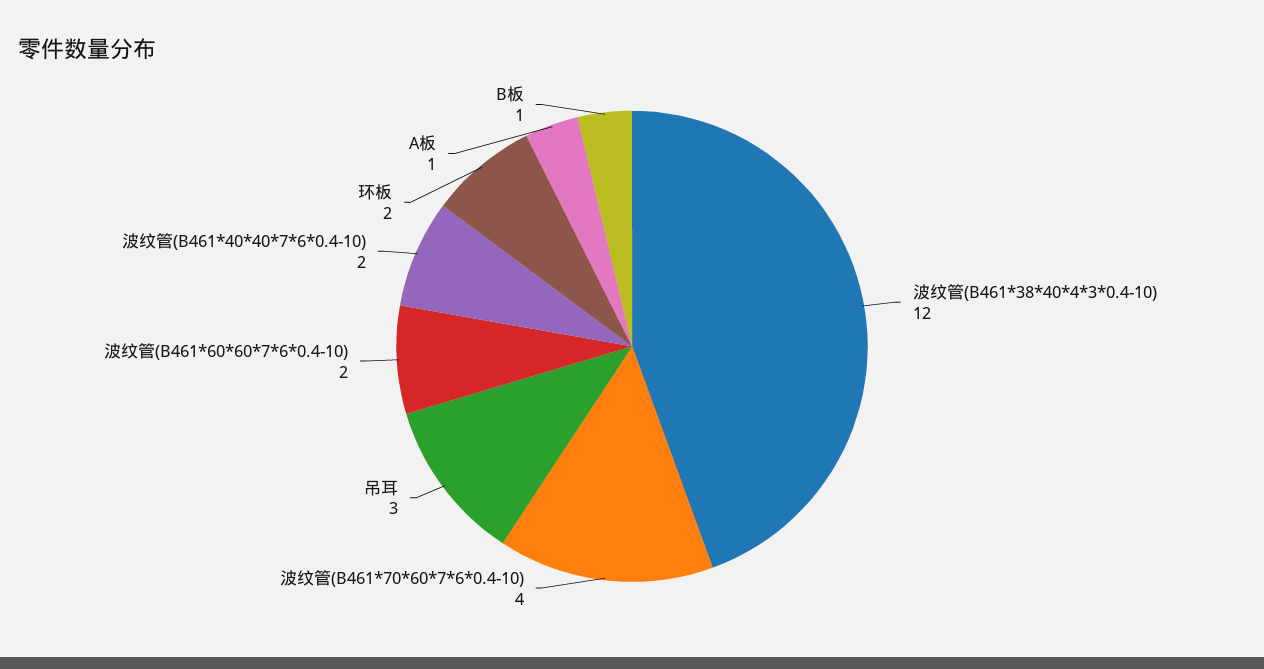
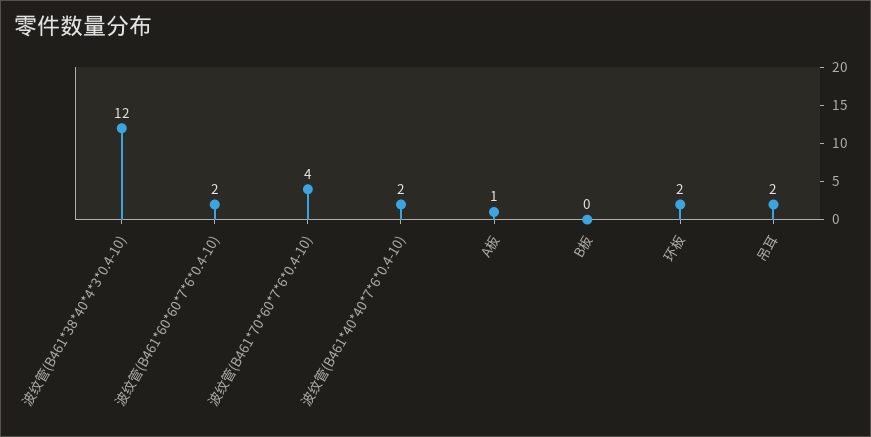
  {
    "波纹管(B461*38*40*4*3*0.4-10)": 12,
    "波纹管(B461*70*60*7*6*0.4-10)": 4,
-   "吊耳": 3,
+   "吊耳": 2,
    "波纹管(B461*60*60*7*6*0.4-10)": 2,
    "波纹管(B461*40*40*7*6*0.4-10)": 2,
    "环板": 2,
    "A板": 1,
-   "B板": 1
+   "B板": 0
  }

